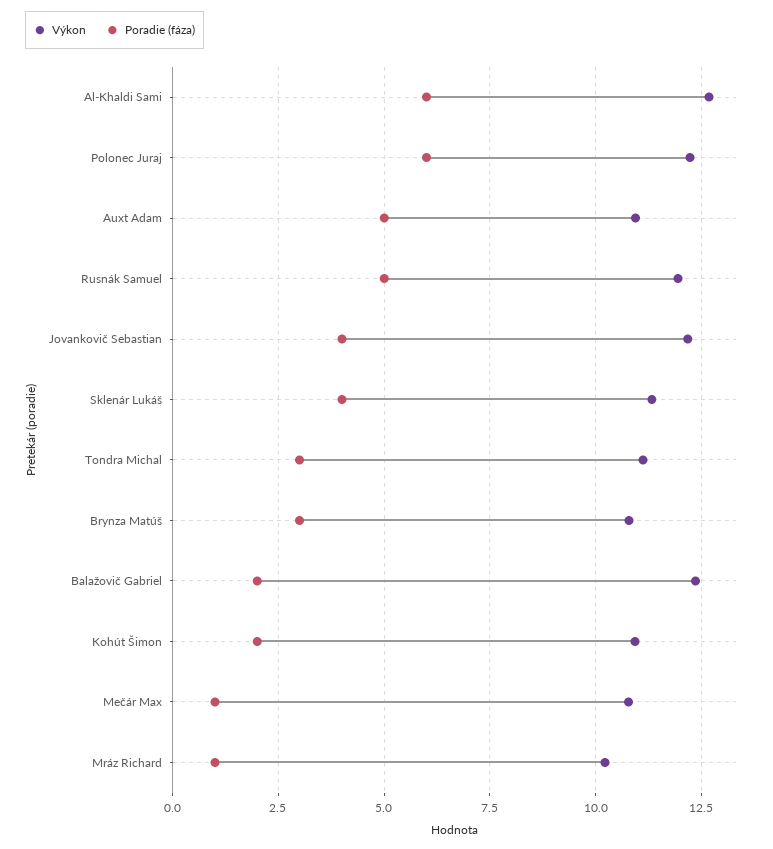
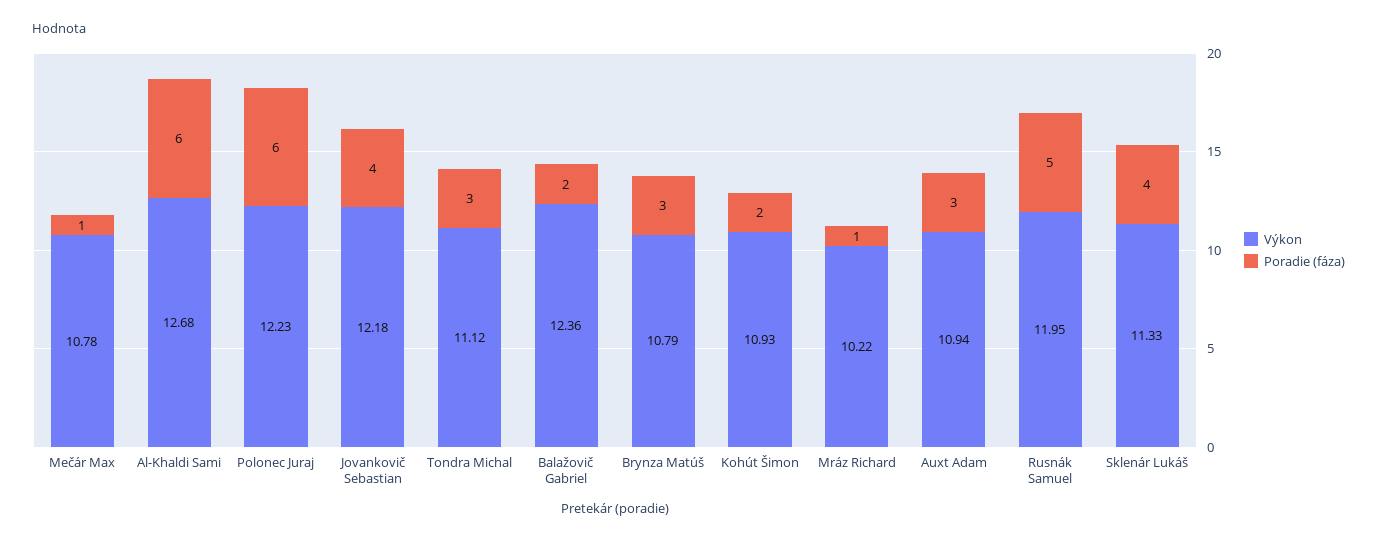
  {
    "Výkon": {
      "Al-Khaldi Sami": 12.68,
      "Polonec Juraj": 12.23,
      "Auxt Adam": 10.94,
      "Rusnák Samuel": 11.95,
      "Jovankovič Sebastian": 12.18,
      "Sklenár Lukáš": 11.33,
      "Tondra Michal": 11.12,
      "Brynza Matúš": 10.79,
      "Balažovič Gabriel": 12.36,
      "Kohút Šimon": 10.93,
      "Mečár Max": 10.78,
      "Mráz Richard": 10.22
    },
    "Poradie (fáza)": {
      "Al-Khaldi Sami": 6,
      "Polonec Juraj": 6,
-     "Auxt Adam": 5,
+     "Auxt Adam": 3,
      "Rusnák Samuel": 5,
      "Jovankovič Sebastian": 4,
      "Sklenár Lukáš": 4,
      "Tondra Michal": 3,
      "Brynza Matúš": 3,
      "Balažovič Gabriel": 2,
      "Kohút Šimon": 2,
      "Mečár Max": 1,
      "Mráz Richard": 1
    }
  }

